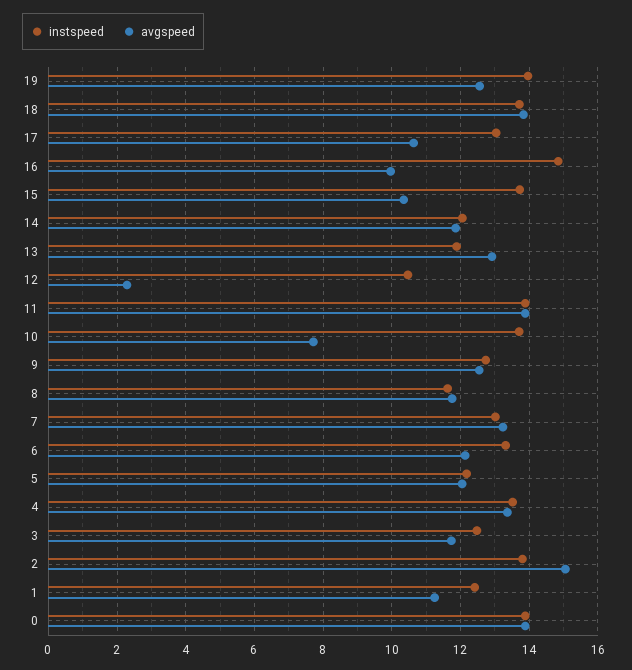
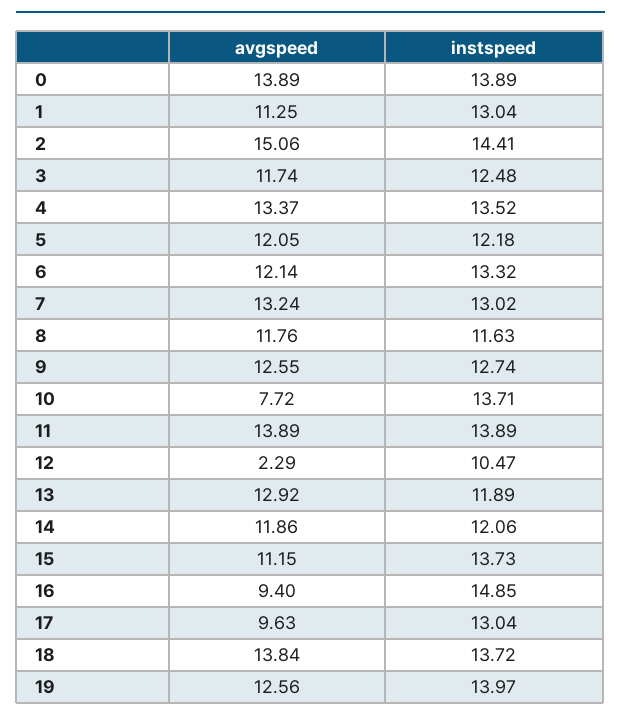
  {
    "instspeed": {
      "19": 13.97,
      "18": 13.72,
      "17": 13.04,
      "16": 14.85,
      "15": 13.73,
      "14": 12.06,
      "13": 11.89,
      "12": 10.47,
      "11": 13.89,
      "10": 13.71,
      "9": 12.74,
      "8": 11.63,
      "7": 13.02,
      "6": 13.32,
      "5": 12.18,
      "4": 13.52,
      "3": 12.48,
-     "2": 13.8,
+     "2": 14.41,
-     "1": 12.4,
+     "1": 13.04,
      "0": 13.89
    },
    "avgspeed": {
      "19": 12.56,
      "18": 13.84,
-     "17": 10.6,
+     "17": 9.63,
-     "16": 10,
+     "16": 9.4,
-     "15": 10.4,
+     "15": 11.15,
      "14": 11.86,
      "13": 12.92,
      "12": 2.29,
      "11": 13.89,
      "10": 7.72,
      "9": 12.55,
      "8": 11.76,
      "7": 13.24,
      "6": 12.14,
      "5": 12.05,
      "4": 13.37,
      "3": 11.74,
      "2": 15.06,
      "1": 11.25,
      "0": 13.89
    }
  }

